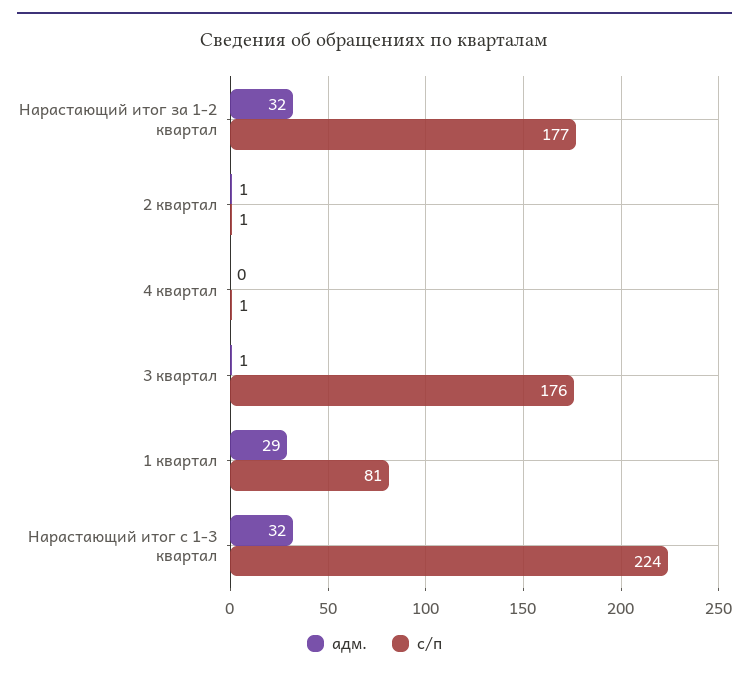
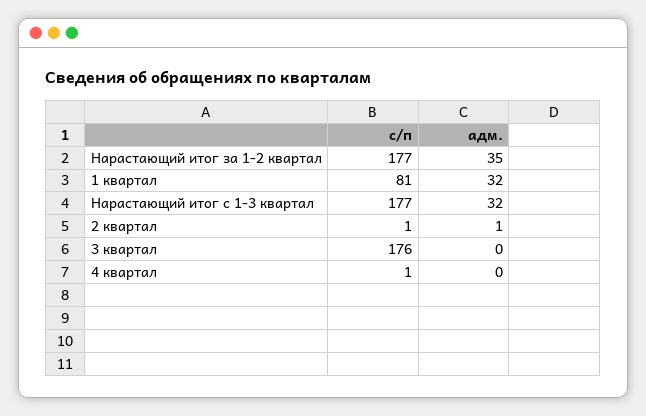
  {
    "адм.": {
-     "Нарастающий итог за 1-2 квартал": 32,
+     "Нарастающий итог за 1-2 квартал": 35,
      "2 квартал": 1,
      "4 квартал": 0,
-     "3 квартал": 1,
+     "3 квартал": 0,
-     "1 квартал": 29,
+     "1 квартал": 32,
      "Нарастающий итог с 1-3 квартал": 32
    },
    "с/п": {
      "Нарастающий итог за 1-2 квартал": 177,
      "2 квартал": 1,
      "4 квартал": 1,
      "3 квартал": 176,
      "1 квартал": 81,
-     "Нарастающий итог с 1-3 квартал": 224
+     "Нарастающий итог с 1-3 квартал": 177
    }
  }

